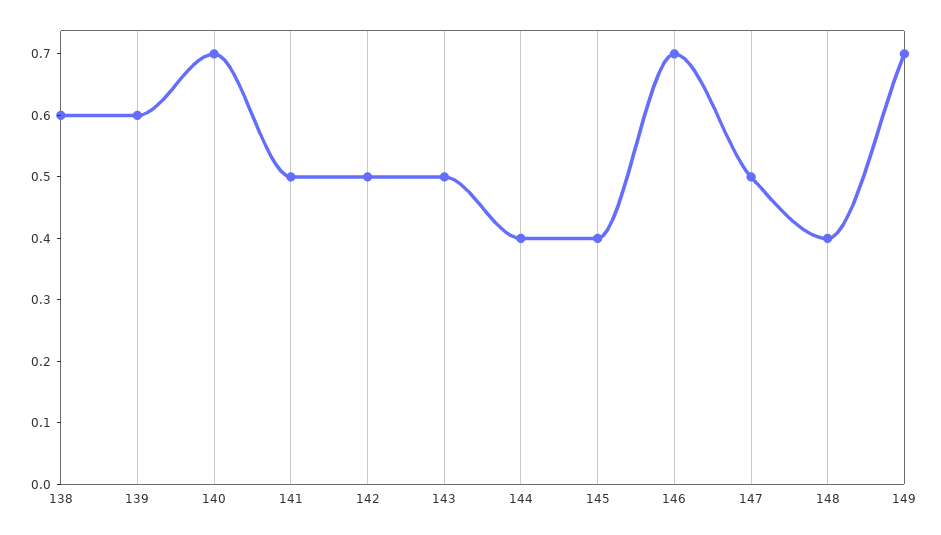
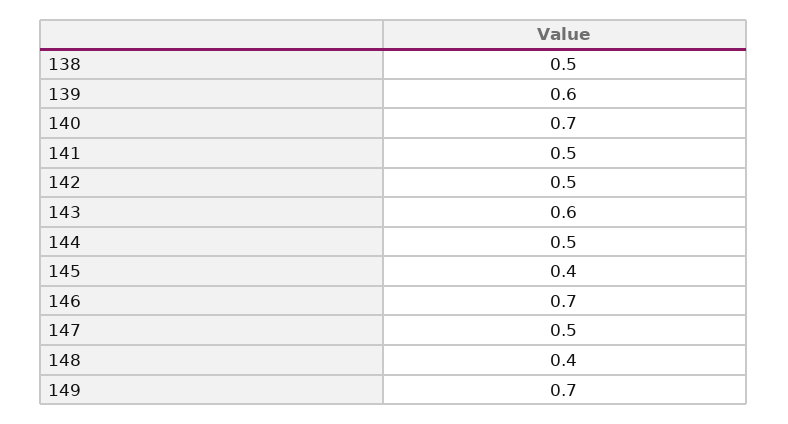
  {
-   "138": 0.6,
+   "138": 0.5,
    "139": 0.6,
    "140": 0.7,
    "141": 0.5,
    "142": 0.5,
-   "143": 0.5,
+   "143": 0.6,
-   "144": 0.4,
+   "144": 0.5,
    "145": 0.4,
    "146": 0.7,
    "147": 0.5,
    "148": 0.4,
    "149": 0.7
  }

